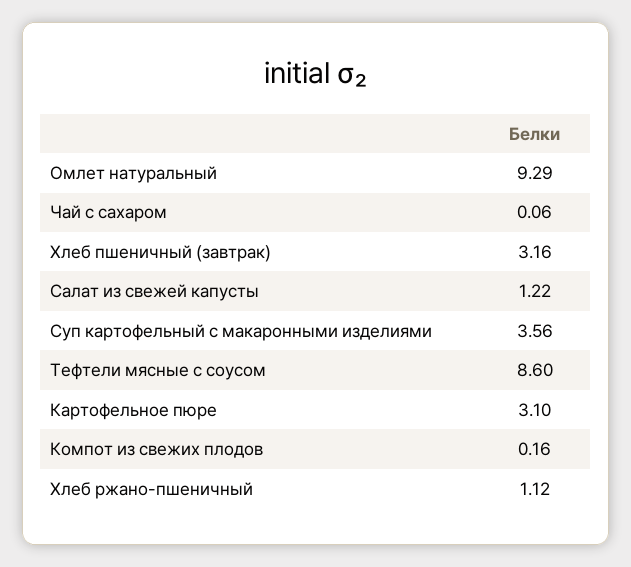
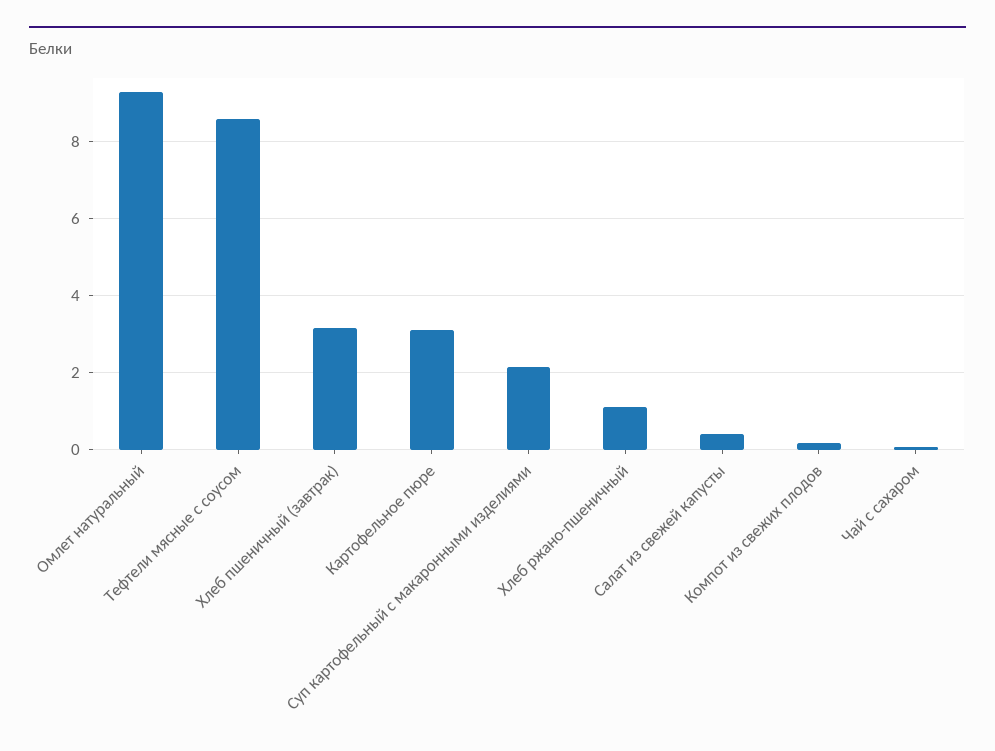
  {
    "Омлет натуральный": 9.29,
    "Чай с сахаром": 0.06,
    "Хлеб пшеничный (завтрак)": 3.16,
-   "Салат из свежей капусты": 1.22,
+   "Салат из свежей капусты": 0.4,
-   "Суп картофельный с макаронными изделиями": 3.56,
+   "Суп картофельный с макаронными изделиями": 2.2,
    "Тефтели мясные с соусом": 8.6,
    "Картофельное пюре": 3.1,
    "Компот из свежих плодов": 0.16,
    "Хлеб ржано-пшеничный": 1.12
  }

